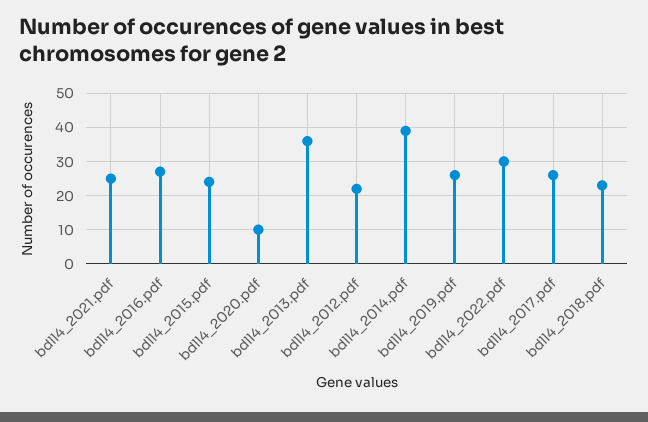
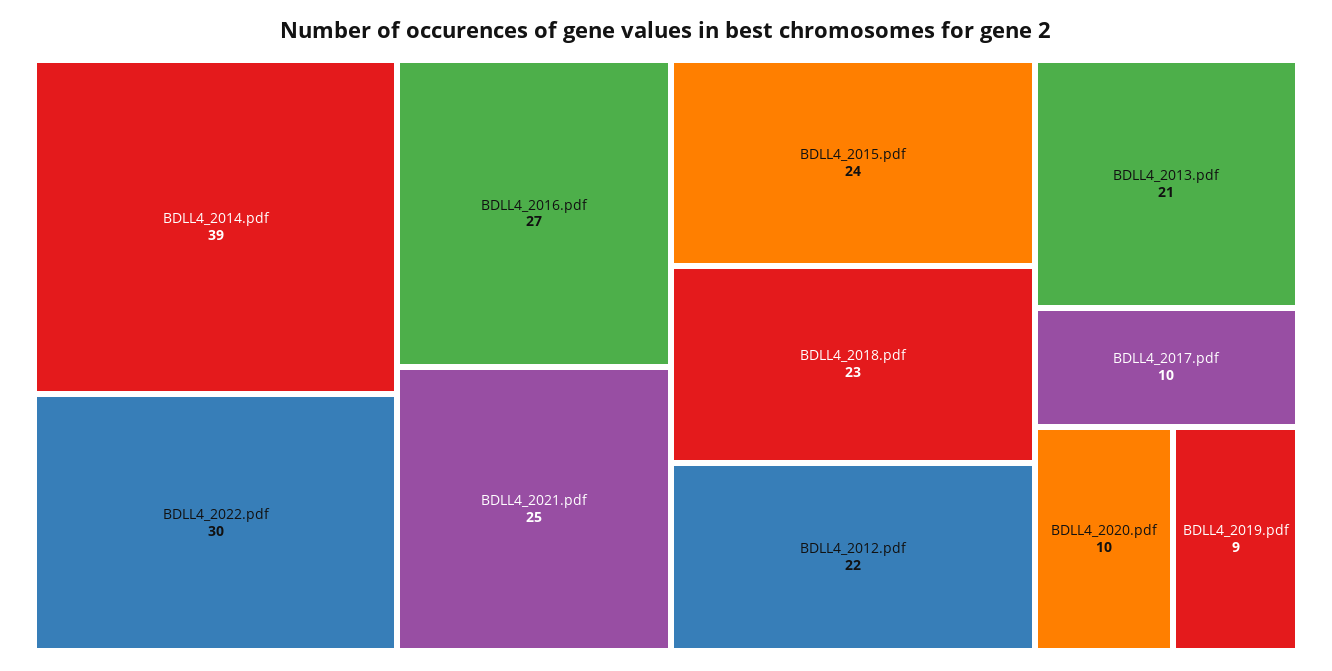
  {
    "bdll4_2021.pdf": 25,
    "bdll4_2016.pdf": 27,
    "bdll4_2015.pdf": 24,
    "bdll4_2020.pdf": 10,
-   "bdll4_2013.pdf": 35,
+   "bdll4_2013.pdf": 21,
    "bdll4_2012.pdf": 22,
    "bdll4_2014.pdf": 39,
-   "bdll4_2019.pdf": 25,
+   "bdll4_2019.pdf": 9,
    "bdll4_2022.pdf": 30,
-   "bdll4_2017.pdf": 25,
+   "bdll4_2017.pdf": 10,
    "bdll4_2018.pdf": 23
  }

